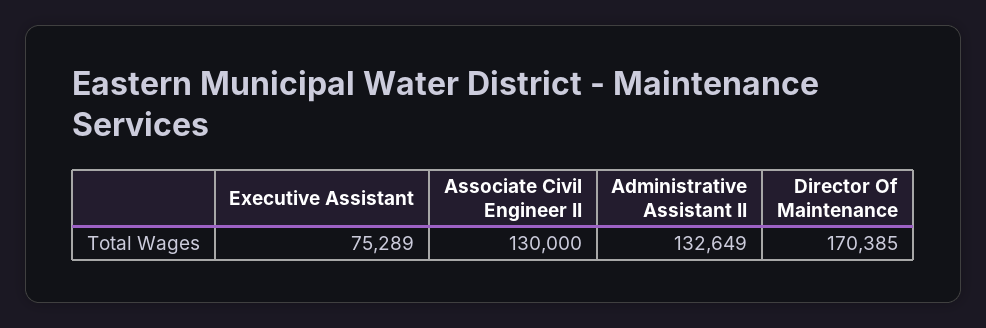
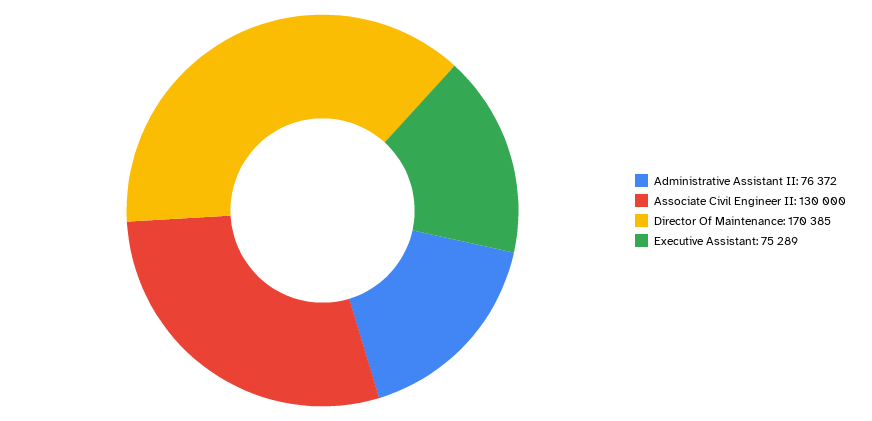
  {
    "Executive Assistant": 75289,
    "Associate Civil Engineer II": 130000,
-   "Administrative Assistant II": 132649,
+   "Administrative Assistant II": 76372,
    "Director Of Maintenance": 170385
  }

